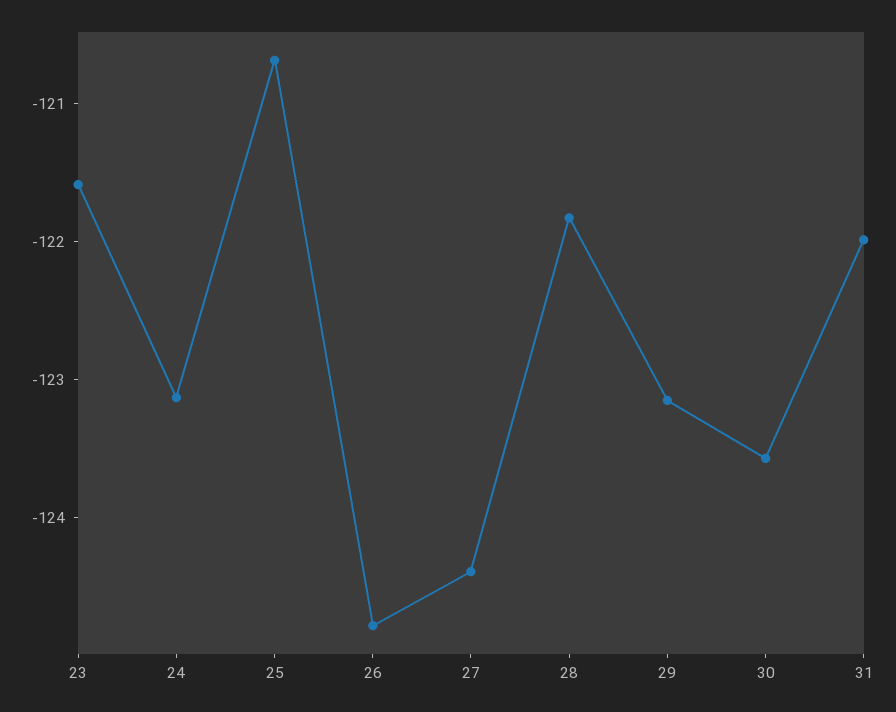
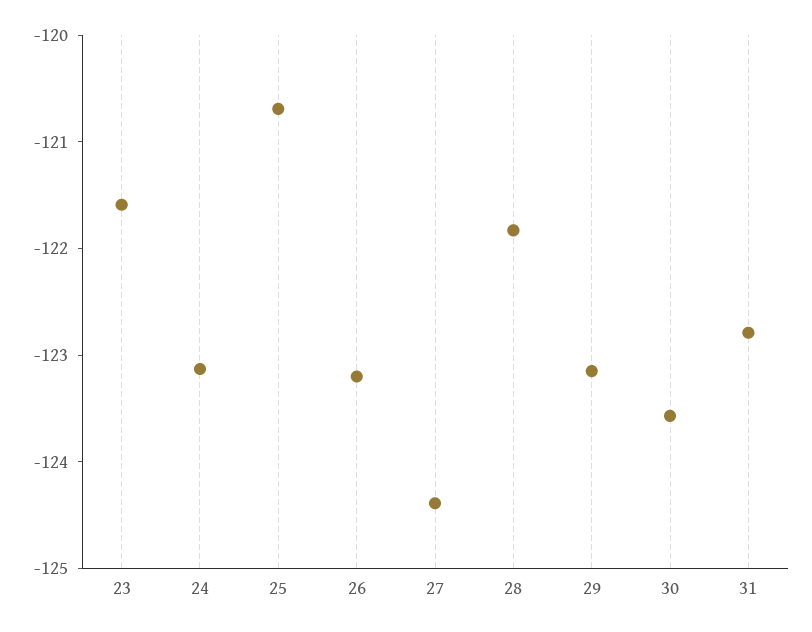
  {
    "23": -121.6,
    "24": -123.2,
    "25": -120.6,
-   "26": -124.8,
+   "26": -123.2,
    "27": -124.4,
    "28": -121.8,
    "29": -123.2,
    "30": -123.6,
-   "31": -122
+   "31": -122.8
  }

